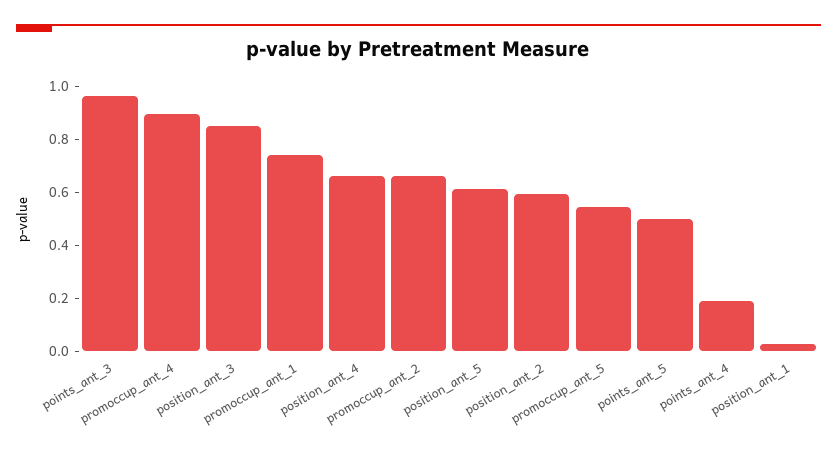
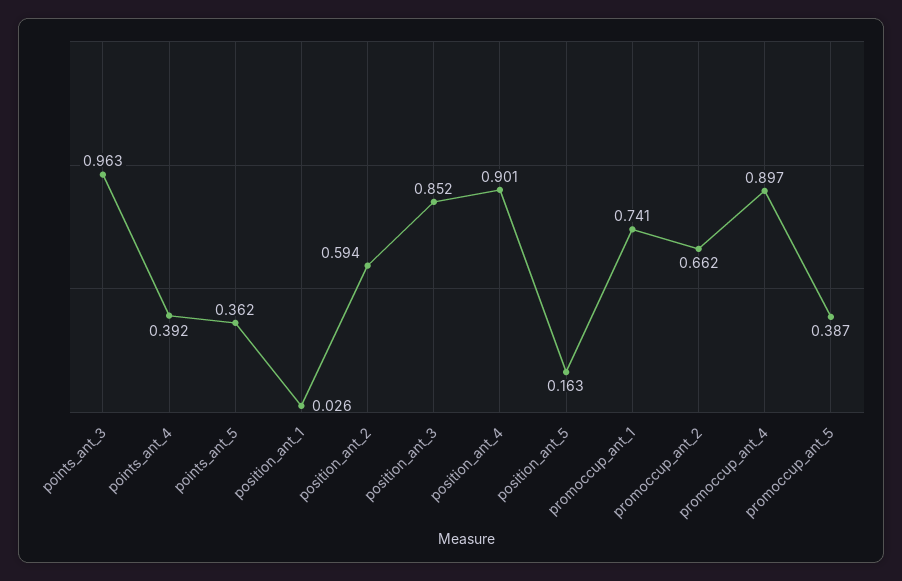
  {
    "points_ant_3": 0.963,
    "promoccup_ant_4": 0.897,
    "position_ant_3": 0.852,
    "promoccup_ant_1": 0.741,
-   "position_ant_4": 0.65,
+   "position_ant_4": 0.901,
    "promoccup_ant_2": 0.662,
-   "position_ant_5": 0.6,
+   "position_ant_5": 0.163,
    "position_ant_2": 0.594,
-   "promoccup_ant_5": 0.55,
+   "promoccup_ant_5": 0.387,
-   "points_ant_5": 0.5,
+   "points_ant_5": 0.362,
-   "points_ant_4": 0.2,
+   "points_ant_4": 0.392,
    "position_ant_1": 0.026
  }

